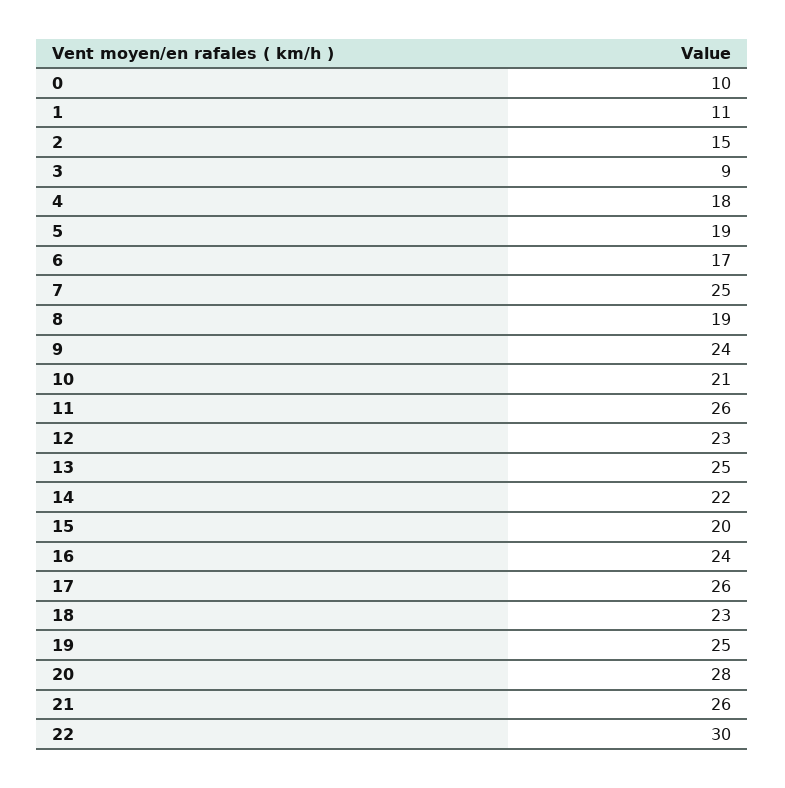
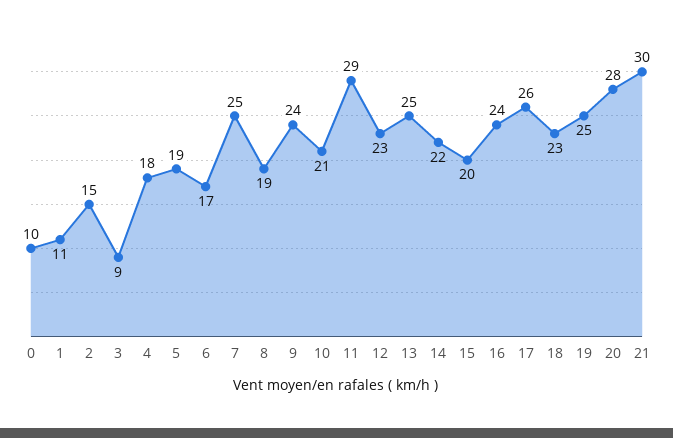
  {
    "0": 10,
    "1": 11,
    "2": 15,
    "3": 9,
    "4": 18,
    "5": 19,
    "6": 17,
    "7": 25,
    "8": 19,
    "9": 24,
    "10": 21,
-   "11": 26,
+   "11": 29,
    "12": 23,
    "13": 25,
    "14": 22,
    "15": 20,
    "16": 24,
    "17": 26,
    "18": 23,
    "19": 25,
    "20": 28,
-   "21": 26,
+   "21": 30
-   "22": 30
  }

